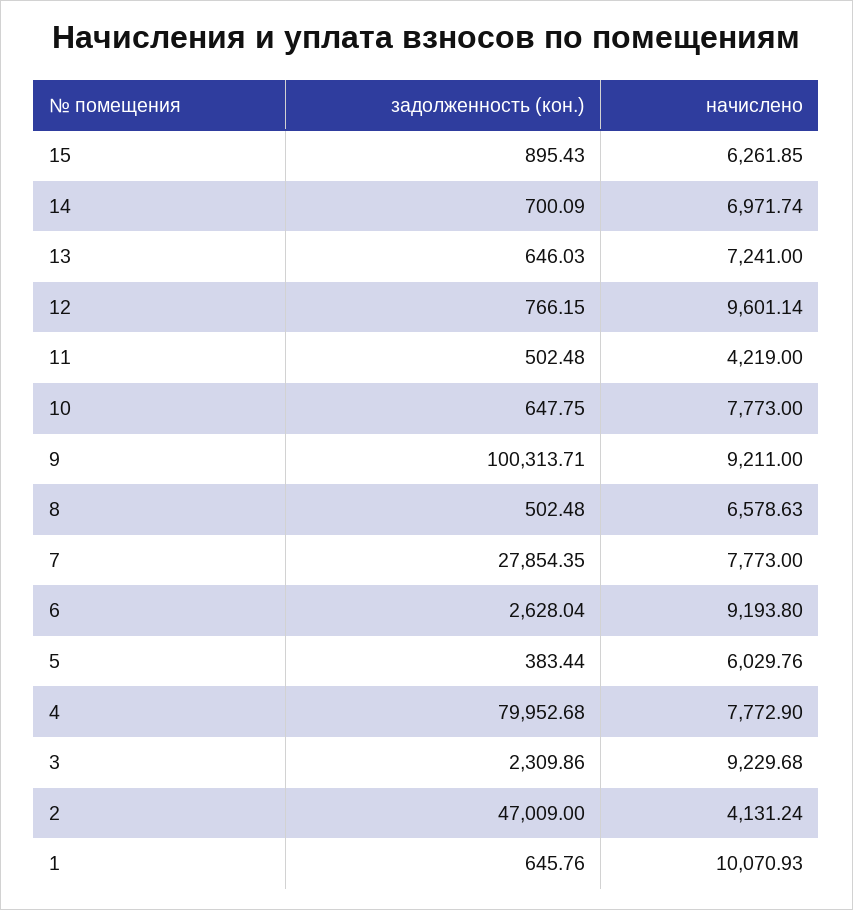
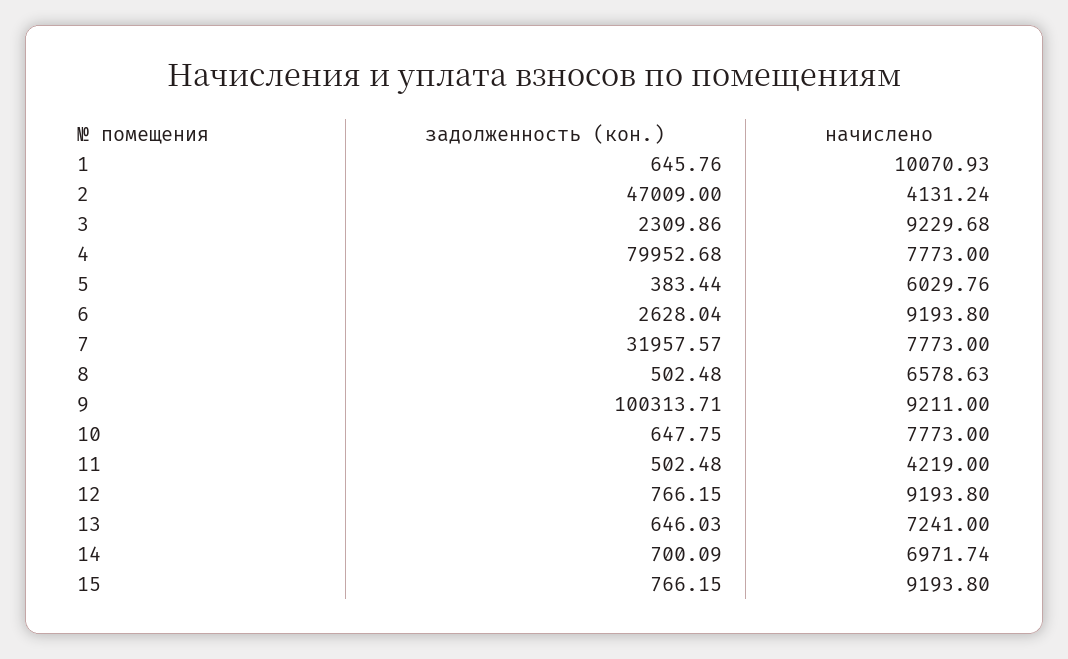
  {
    "задолженность (кон.)": {
-     "15": 895.43,
+     "15": 766.15,
      "14": 700.09,
      "13": 646.03,
      "12": 766.15,
      "11": 502.48,
      "10": 647.75,
      "9": 100313.71,
      "8": 502.48,
-     "7": 27854.35,
+     "7": 31957.57,
      "6": 2628.04,
      "5": 383.44,
      "4": 79952.68,
      "3": 2309.86,
      "2": 47009,
      "1": 645.76
    },
    "начислено": {
-     "15": 6261.85,
+     "15": 9193.8,
      "14": 6971.74,
      "13": 7241,
-     "12": 9601.14,
+     "12": 9193.8,
      "11": 4219,
      "10": 7773,
      "9": 9211,
      "8": 6578.63,
      "7": 7773,
      "6": 9193.8,
      "5": 6029.76,
-     "4": 7772.9,
+     "4": 7773,
      "3": 9229.68,
      "2": 4131.24,
      "1": 10070.93
    }
  }

